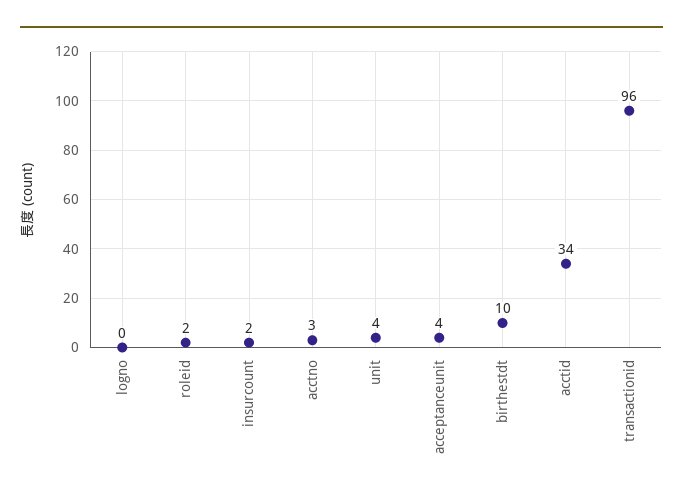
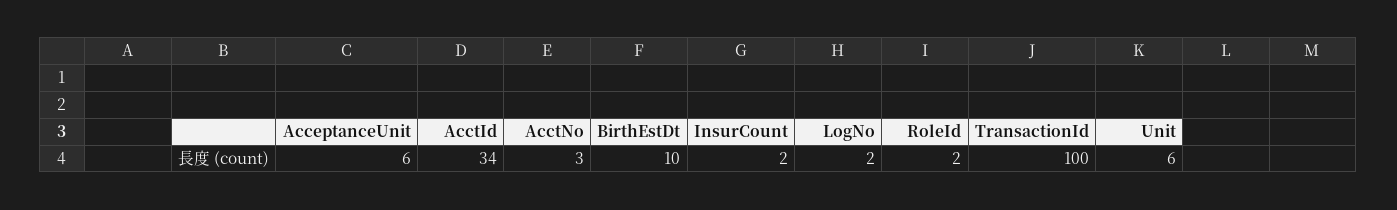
  {
-   "logno": 0,
+   "logno": 2,
    "roleid": 2,
    "insurcount": 2,
    "acctno": 3,
-   "unit": 4,
+   "unit": 6,
-   "acceptanceunit": 4,
+   "acceptanceunit": 6,
    "birthestdt": 10,
    "acctid": 34,
-   "transactionid": 96
+   "transactionid": 100
  }

